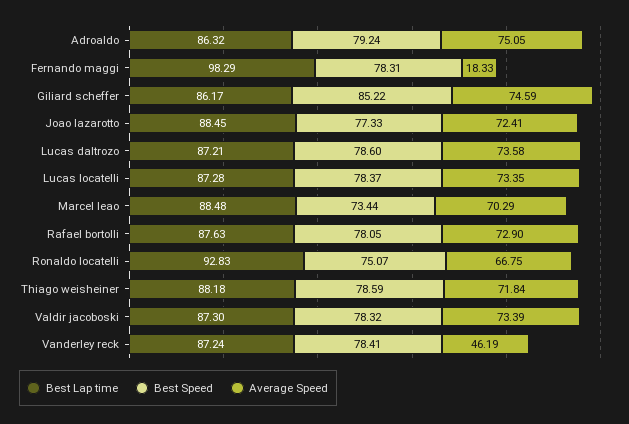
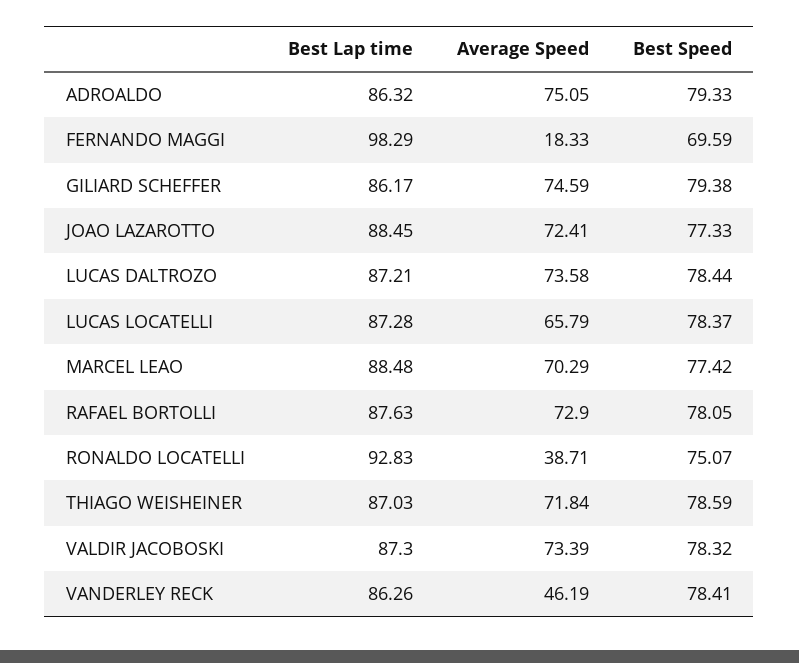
  {
    "Best Lap time": {
      "Adroaldo": 86.32,
      "Fernando maggi": 98.29,
      "Giliard scheffer": 86.17,
      "Joao lazarotto": 88.45,
      "Lucas daltrozo": 87.21,
      "Lucas locatelli": 87.28,
      "Marcel leao": 88.48,
      "Rafael bortolli": 87.63,
      "Ronaldo locatelli": 92.83,
-     "Thiago weisheiner": 88.18,
+     "Thiago weisheiner": 87.03,
      "Valdir jacoboski": 87.3,
-     "Vanderley reck": 87.24
+     "Vanderley reck": 86.26
    },
    "Best Speed": {
-     "Adroaldo": 79.24,
+     "Adroaldo": 79.33,
-     "Fernando maggi": 78.31,
+     "Fernando maggi": 69.59,
-     "Giliard scheffer": 85.22,
+     "Giliard scheffer": 79.38,
      "Joao lazarotto": 77.33,
-     "Lucas daltrozo": 78.6,
+     "Lucas daltrozo": 78.44,
      "Lucas locatelli": 78.37,
-     "Marcel leao": 73.44,
+     "Marcel leao": 77.42,
      "Rafael bortolli": 78.05,
      "Ronaldo locatelli": 75.07,
      "Thiago weisheiner": 78.59,
      "Valdir jacoboski": 78.32,
      "Vanderley reck": 78.41
    },
    "Average Speed": {
      "Adroaldo": 75.05,
      "Fernando maggi": 18.33,
      "Giliard scheffer": 74.59,
      "Joao lazarotto": 72.41,
      "Lucas daltrozo": 73.58,
-     "Lucas locatelli": 73.35,
+     "Lucas locatelli": 65.79,
      "Marcel leao": 70.29,
      "Rafael bortolli": 72.9,
-     "Ronaldo locatelli": 66.75,
+     "Ronaldo locatelli": 38.71,
      "Thiago weisheiner": 71.84,
      "Valdir jacoboski": 73.39,
      "Vanderley reck": 46.19
    }
  }

